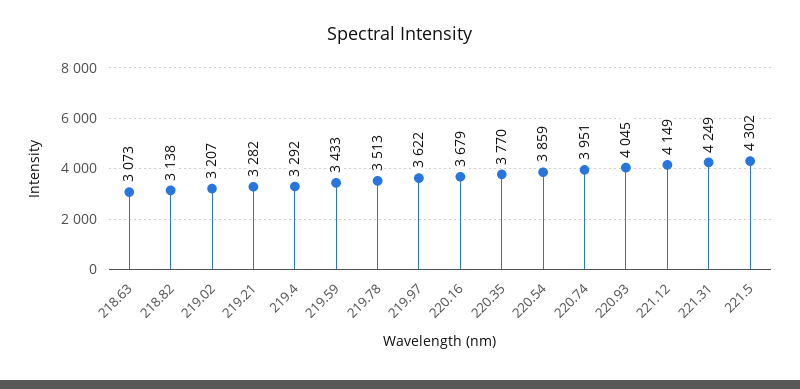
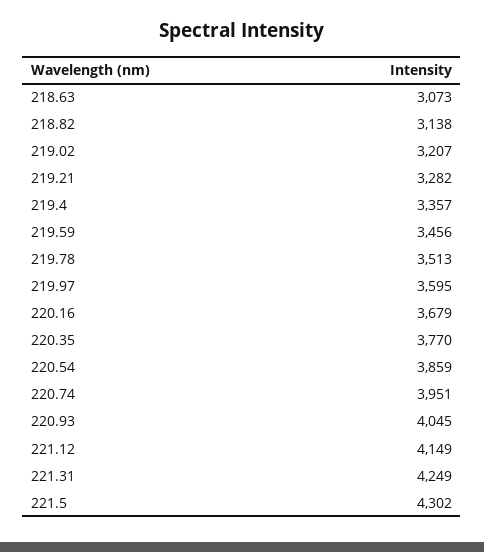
  {
    "218.63": 3073,
    "218.82": 3138,
    "219.02": 3207,
    "219.21": 3282,
-   "219.4": 3292,
+   "219.4": 3357,
-   "219.59": 3433,
+   "219.59": 3456,
    "219.78": 3513,
-   "219.97": 3622,
+   "219.97": 3595,
    "220.16": 3679,
    "220.35": 3770,
    "220.54": 3859,
    "220.74": 3951,
    "220.93": 4045,
    "221.12": 4149,
    "221.31": 4249,
    "221.5": 4302
  }

